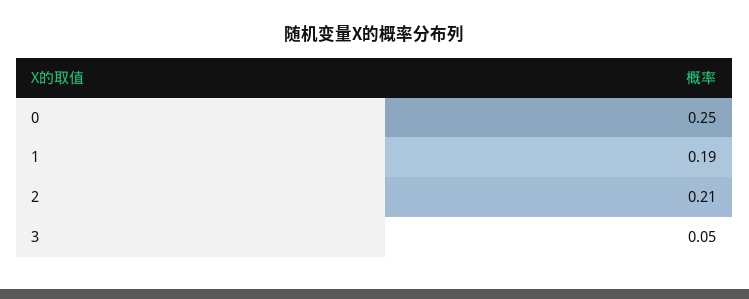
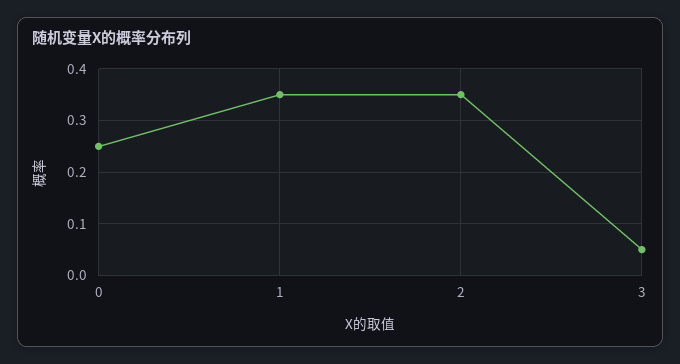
  {
    "0": 0.25,
-   "1": 0.19,
+   "1": 0.35,
-   "2": 0.21,
+   "2": 0.35,
    "3": 0.05
  }

